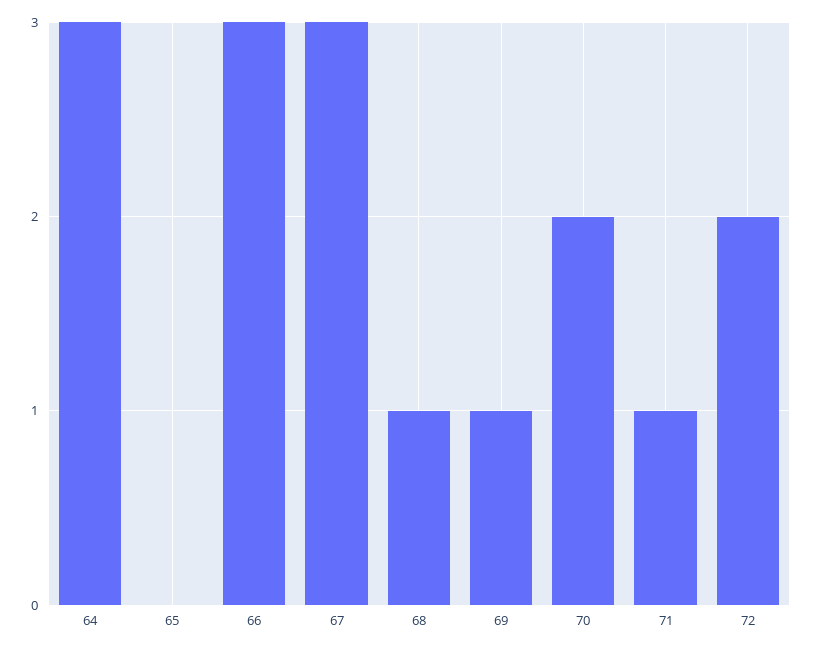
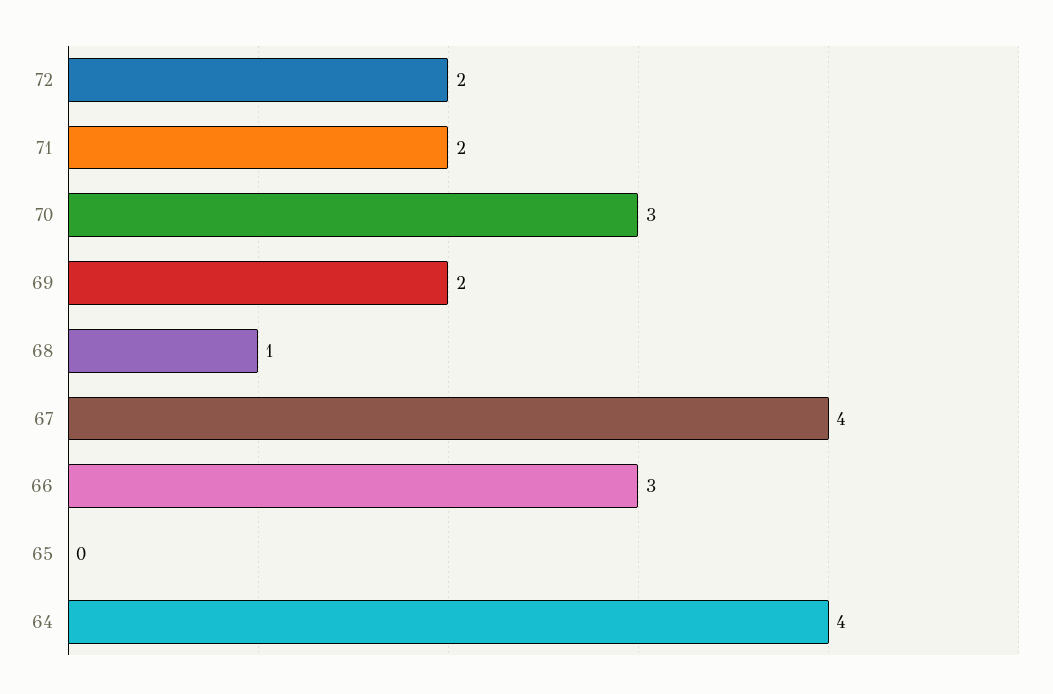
  {
-   "64": 3,
+   "64": 4,
    "65": 0,
    "66": 3,
-   "67": 3,
+   "67": 4,
    "68": 1,
-   "69": 1,
+   "69": 2,
-   "70": 2,
+   "70": 3,
-   "71": 1,
+   "71": 2,
    "72": 2
  }

